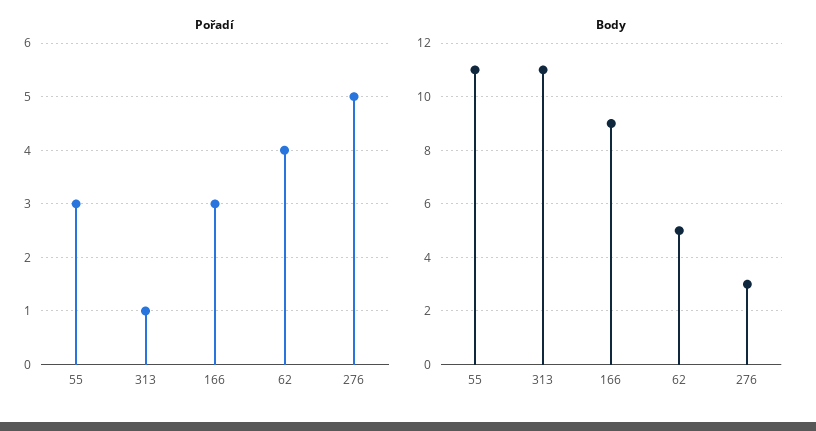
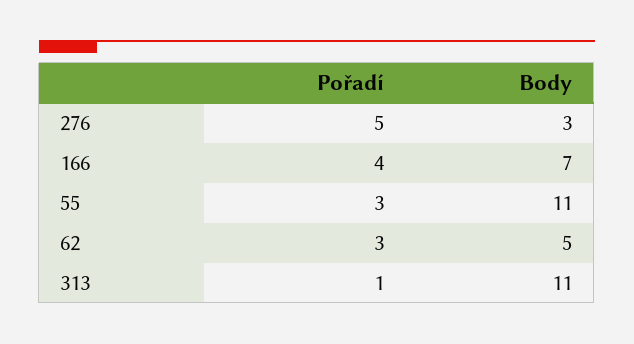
  {
    "Pořadí": {
      "55": 3,
      "313": 1,
-     "166": 3,
+     "166": 4,
-     "62": 4,
+     "62": 3,
      "276": 5
    },
    "Body": {
      "55": 11,
      "313": 11,
-     "166": 9,
+     "166": 7,
      "62": 5,
      "276": 3
    }
  }

